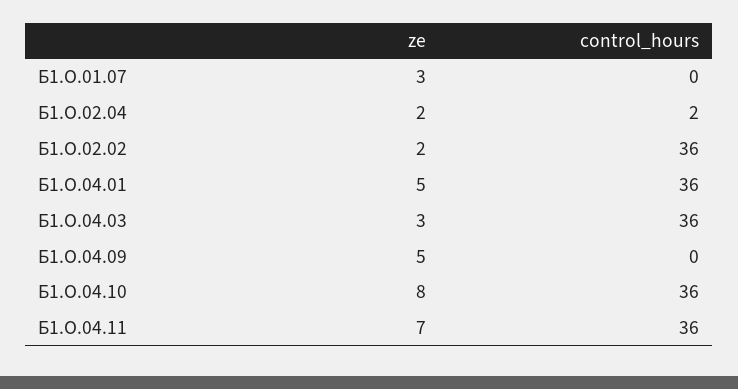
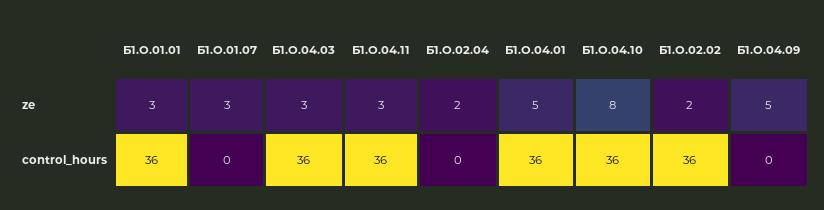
  {
    "ze": {
      "Б1.О.01.07": 3,
      "Б1.О.02.04": 2,
      "Б1.О.02.02": 2,
      "Б1.О.04.01": 5,
      "Б1.О.04.03": 3,
      "Б1.О.04.09": 5,
      "Б1.О.04.10": 8,
-     "Б1.О.04.11": 7
+     "Б1.О.04.11": 3,
+     "Б1.О.01.01": 3
    },
    "control_hours": {
      "Б1.О.01.07": 0,
-     "Б1.О.02.04": 2,
+     "Б1.О.02.04": 0,
      "Б1.О.02.02": 36,
      "Б1.О.04.01": 36,
      "Б1.О.04.03": 36,
      "Б1.О.04.09": 0,
      "Б1.О.04.10": 36,
-     "Б1.О.04.11": 36
+     "Б1.О.04.11": 36,
+     "Б1.О.01.01": 36
    }
  }

